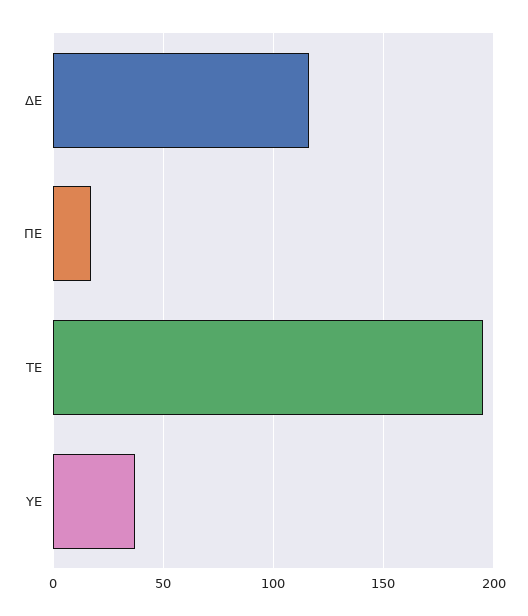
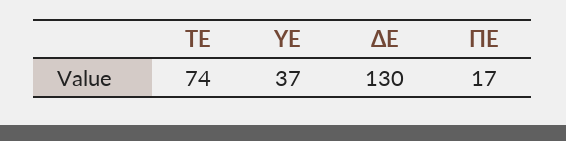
  {
-   "ΔΕ": 115,
+   "ΔΕ": 130,
    "ΠΕ": 17,
-   "ΤΕ": 195,
+   "ΤΕ": 74,
    "ΥΕ": 37
  }

